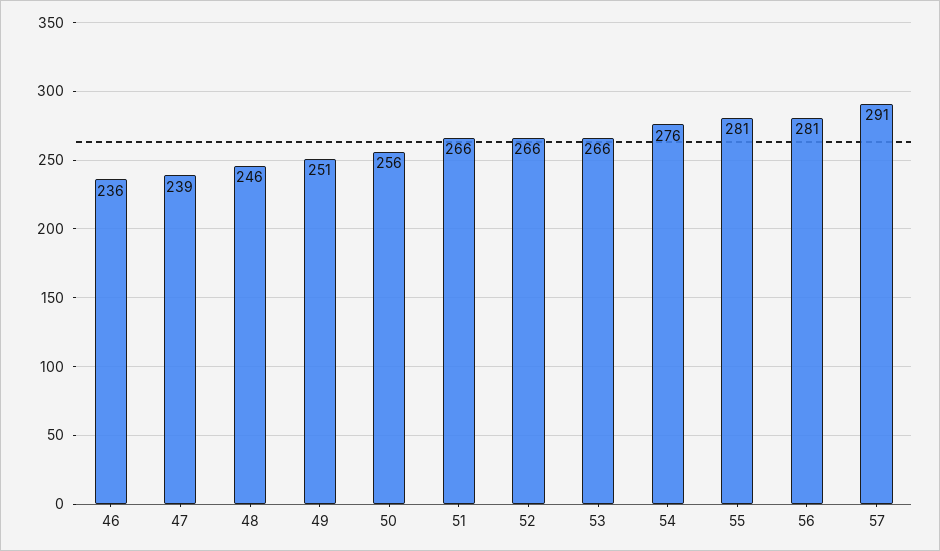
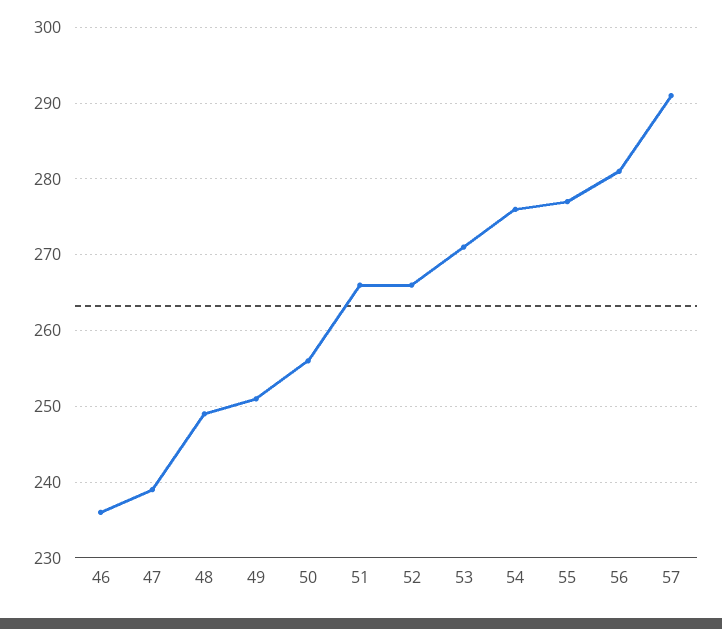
  {
    "46": 236,
    "47": 239,
-   "48": 246,
+   "48": 249,
    "49": 251,
    "50": 256,
    "51": 266,
    "52": 266,
-   "53": 266,
+   "53": 271,
    "54": 276,
-   "55": 281,
+   "55": 277,
    "56": 281,
    "57": 291
  }

